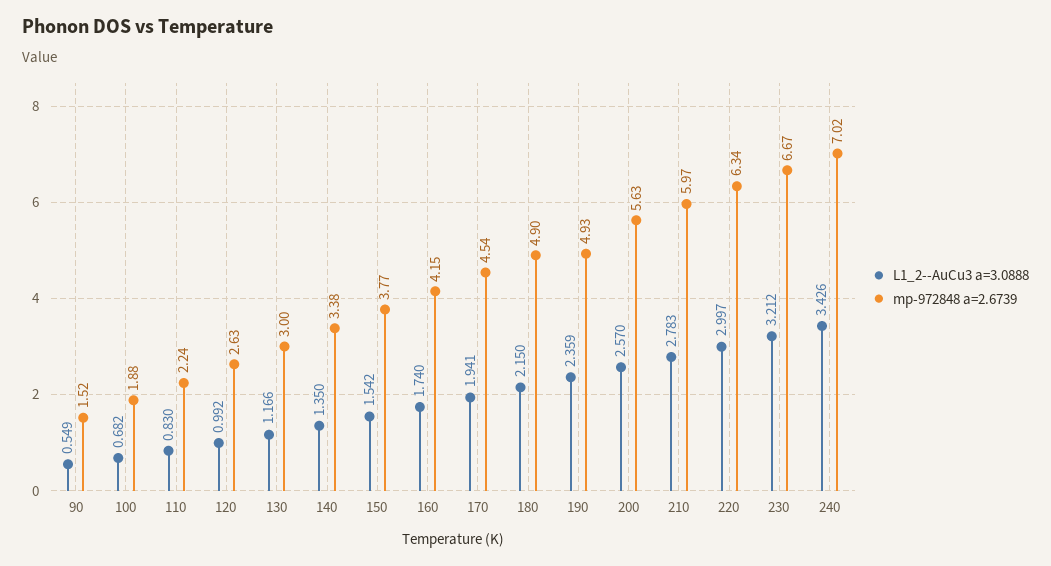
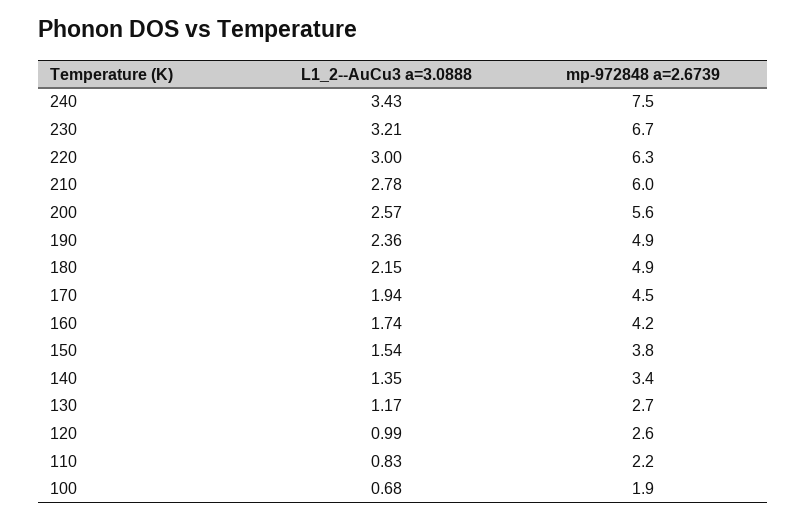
  {
    "L1_2--AuCu3 a=3.0888": {
-     "90": 0.549,
      "100": 0.682,
      "110": 0.83,
      "120": 0.992,
      "130": 1.166,
      "140": 1.35,
      "150": 1.542,
      "160": 1.74,
      "170": 1.941,
      "180": 2.15,
      "190": 2.359,
      "200": 2.57,
      "210": 2.783,
      "220": 2.997,
      "230": 3.212,
      "240": 3.426
    },
    "mp-972848 a=2.6739": {
-     "90": 1.52,
      "100": 1.88,
      "110": 2.24,
      "120": 2.63,
-     "130": 3,
+     "130": 2.7,
      "140": 3.38,
      "150": 3.77,
      "160": 4.15,
      "170": 4.54,
      "180": 4.9,
      "190": 4.93,
      "200": 5.63,
      "210": 5.97,
      "220": 6.34,
      "230": 6.67,
-     "240": 7.02
+     "240": 7.5
    }
  }

